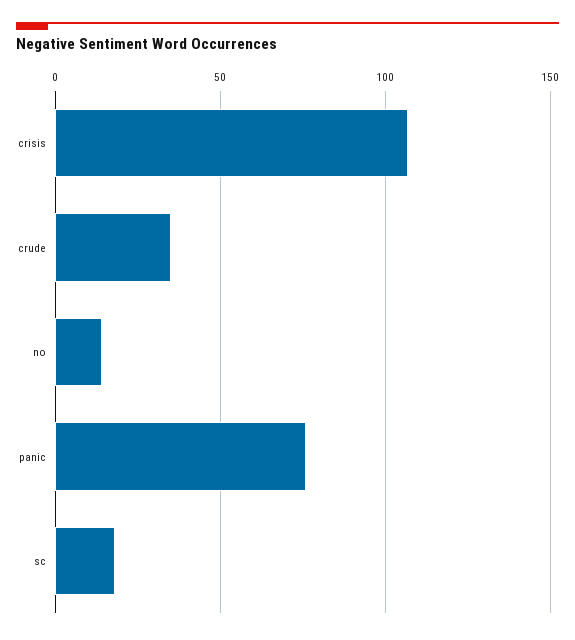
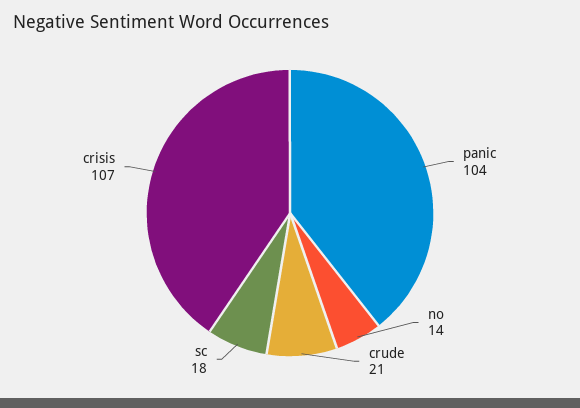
  {
    "crisis": 107,
-   "crude": 35,
+   "crude": 21,
    "no": 14,
-   "panic": 75,
+   "panic": 104,
    "sc": 18
  }

